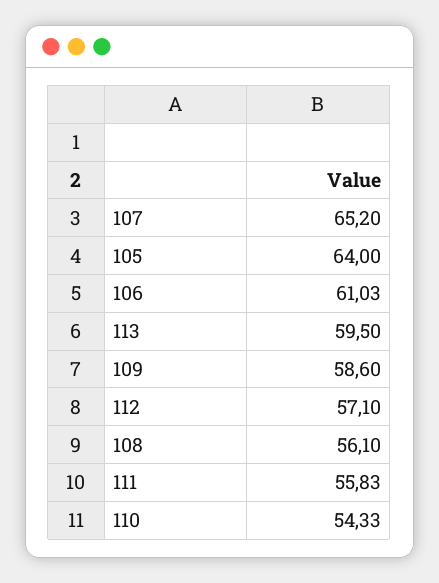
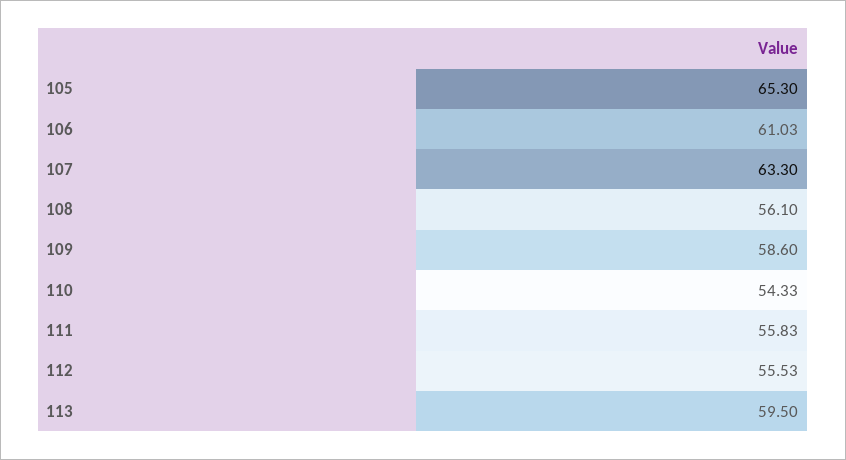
  {
-   "107": 65.2,
+   "107": 63.3,
-   "105": 64,
+   "105": 65.3,
    "106": 61.03,
    "113": 59.5,
    "109": 58.6,
-   "112": 57.1,
+   "112": 55.53,
    "108": 56.1,
    "111": 55.83,
    "110": 54.33
  }

